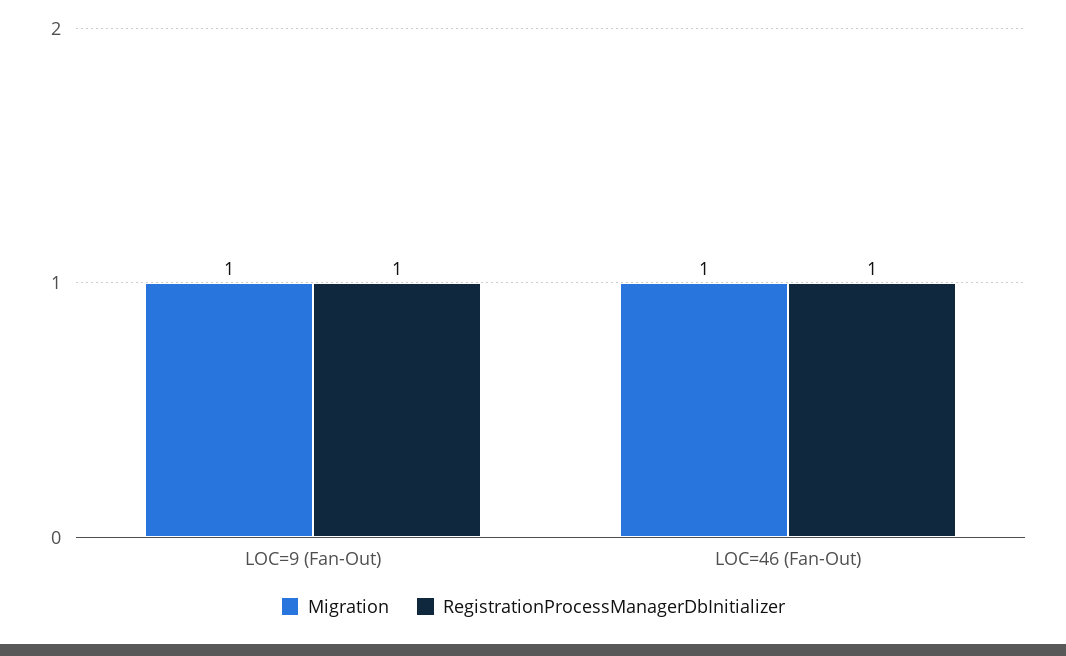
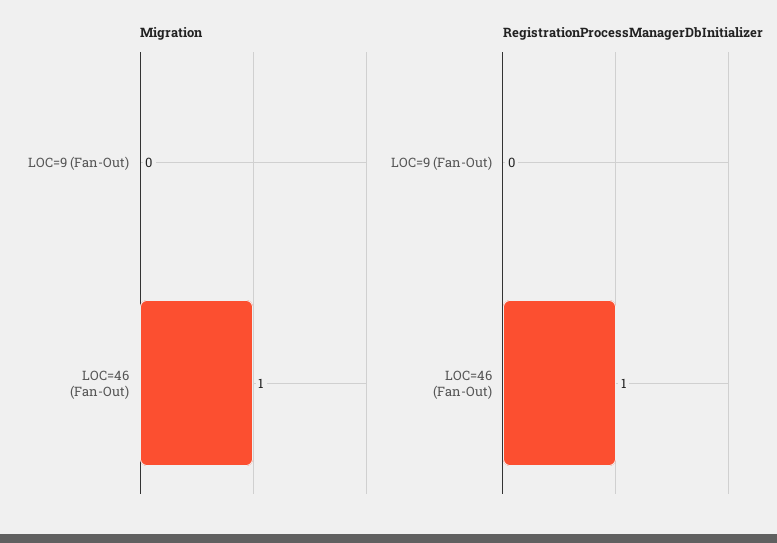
  {
    "Migration": {
-     "LOC=9 (Fan-Out)": 1,
+     "LOC=9 (Fan-Out)": 0,
      "LOC=46 (Fan-Out)": 1
    },
    "RegistrationProcessManagerDbInitializer": {
-     "LOC=9 (Fan-Out)": 1,
+     "LOC=9 (Fan-Out)": 0,
      "LOC=46 (Fan-Out)": 1
    }
  }

